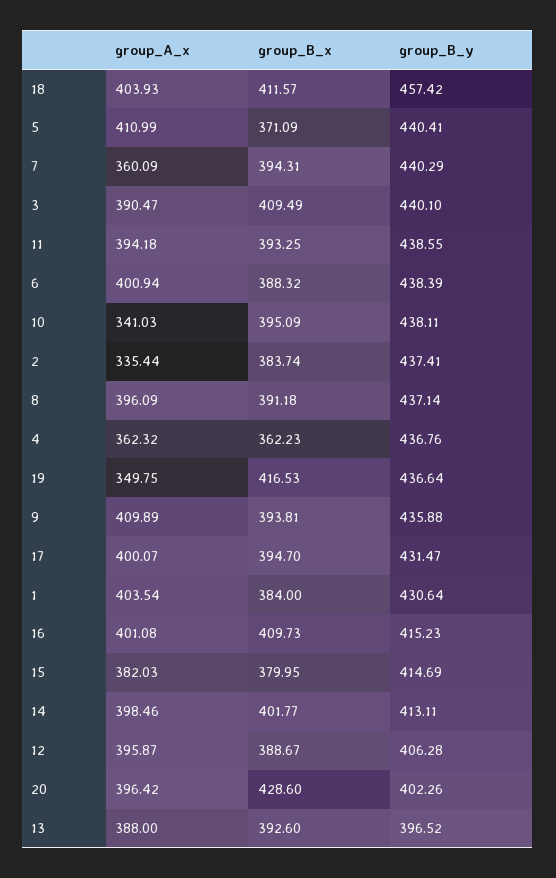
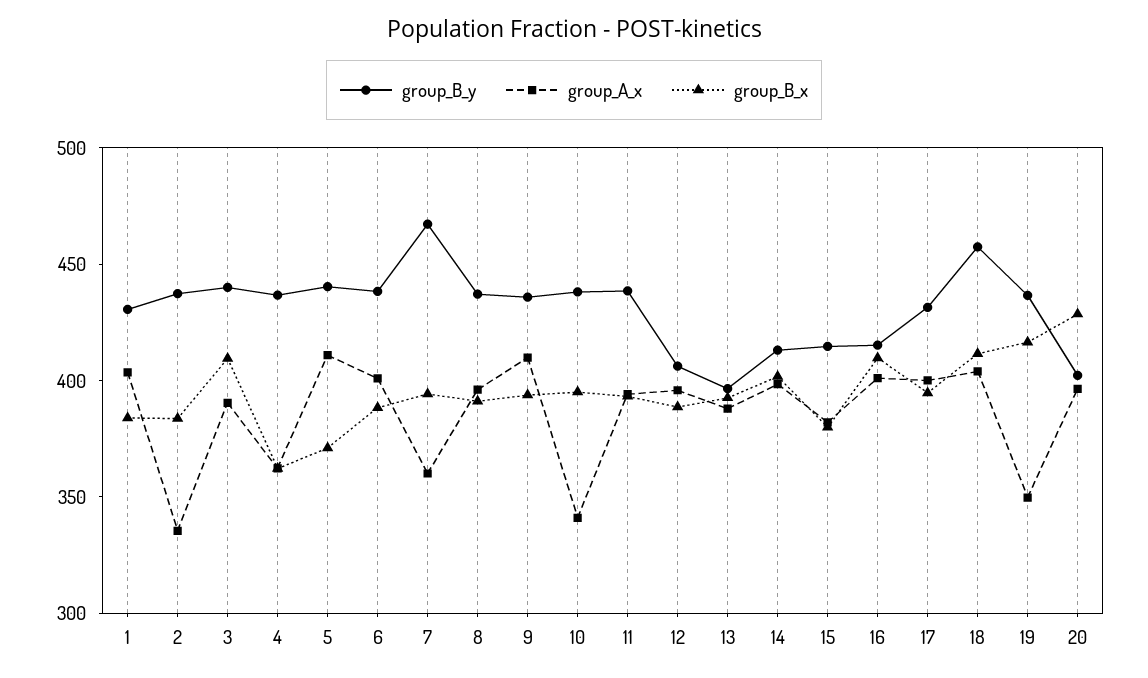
  {
    "group_A_x": {
      "18": 403.93,
      "5": 410.99,
      "7": 360.09,
      "3": 390.47,
      "11": 394.18,
      "6": 400.94,
      "10": 341.03,
      "2": 335.44,
      "8": 396.09,
      "4": 362.32,
      "19": 349.75,
      "9": 409.89,
      "17": 400.07,
      "1": 403.54,
      "16": 401.08,
      "15": 382.03,
      "14": 398.46,
      "12": 395.87,
      "20": 396.42,
      "13": 388
    },
    "group_B_x": {
      "18": 411.57,
      "5": 371.09,
      "7": 394.31,
      "3": 409.49,
      "11": 393.25,
      "6": 388.32,
      "10": 395.09,
      "2": 383.74,
      "8": 391.18,
      "4": 362.23,
      "19": 416.53,
      "9": 393.81,
      "17": 394.7,
      "1": 384,
      "16": 409.73,
      "15": 379.95,
      "14": 401.77,
      "12": 388.67,
      "20": 428.6,
      "13": 392.6
    },
    "group_B_y": {
      "18": 457.42,
      "5": 440.41,
-     "7": 440.29,
+     "7": 470,
      "3": 440.1,
      "11": 438.55,
      "6": 438.39,
      "10": 438.11,
      "2": 437.41,
      "8": 437.14,
      "4": 436.76,
      "19": 436.64,
      "9": 435.88,
      "17": 431.47,
      "1": 430.64,
      "16": 415.23,
      "15": 414.69,
      "14": 413.11,
      "12": 406.28,
      "20": 402.26,
      "13": 396.52
    }
  }

